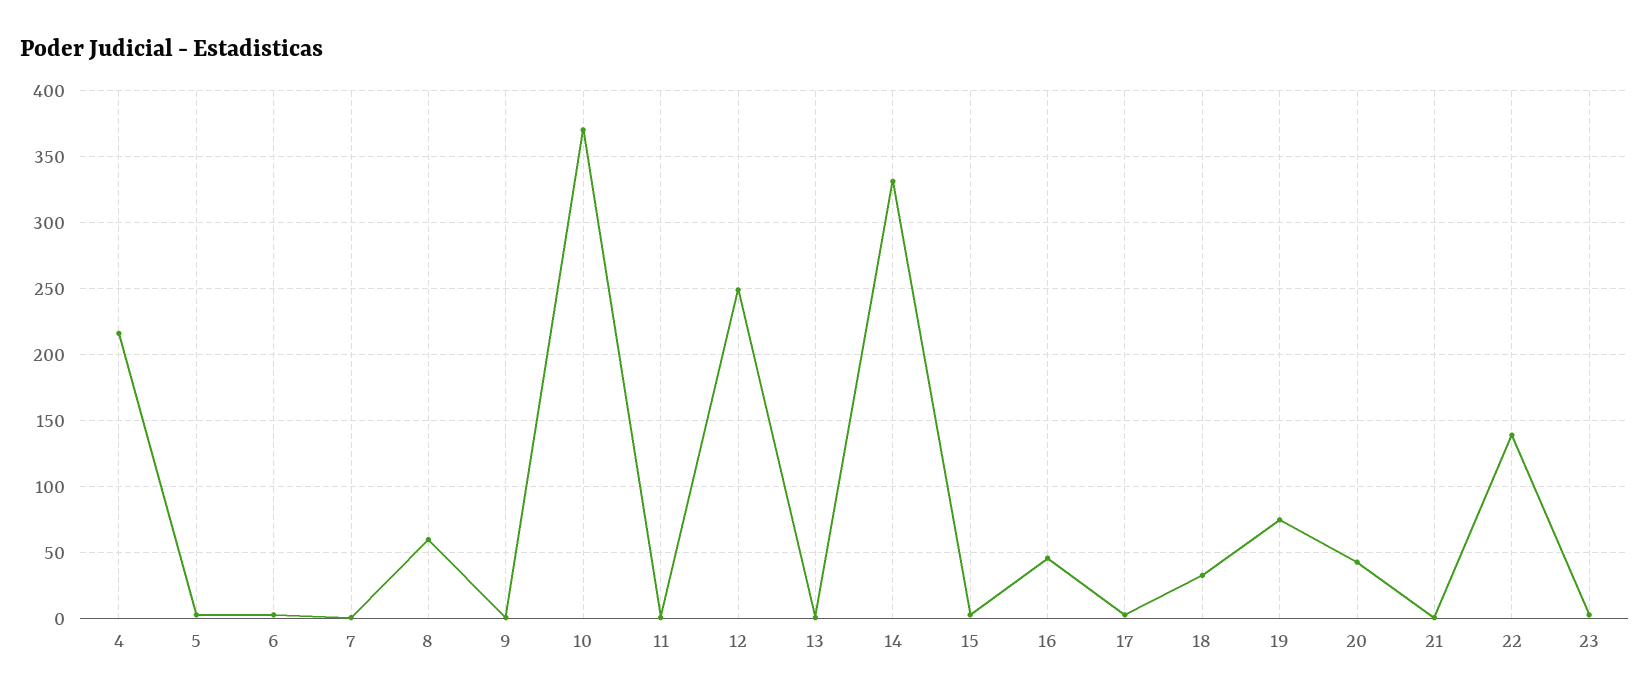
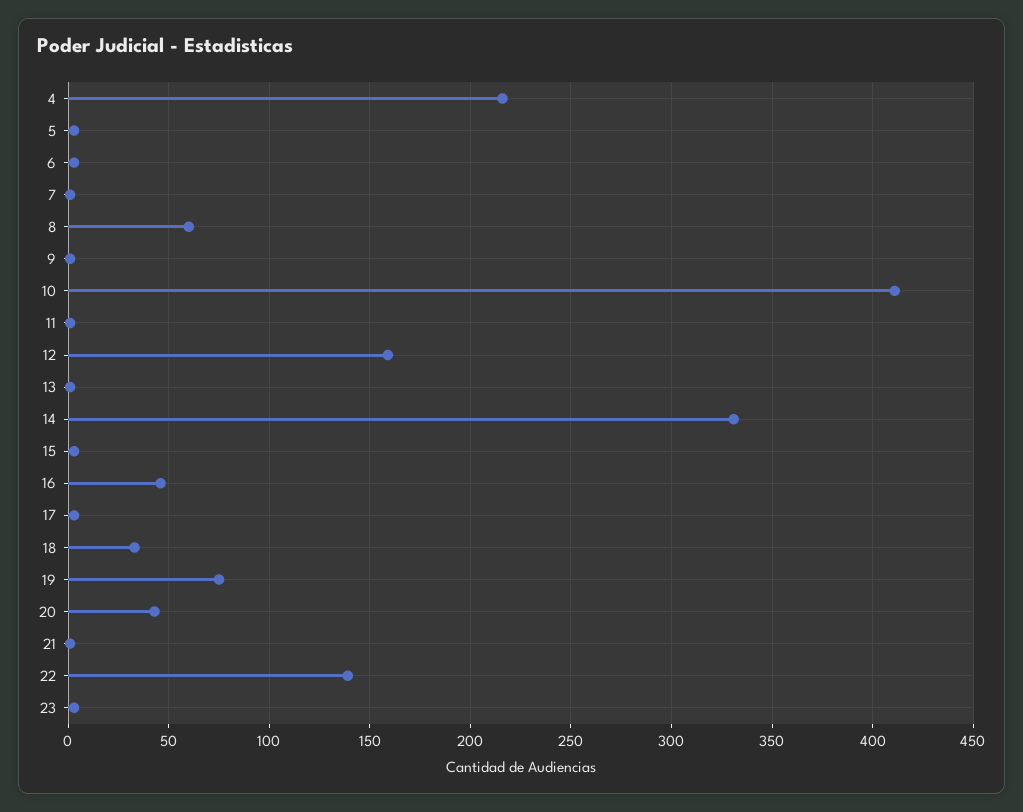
  {
    "4": 215,
    "5": 5,
    "6": 5,
    "7": 0,
    "8": 60,
    "9": 0,
-   "10": 370,
+   "10": 410,
    "11": 0,
-   "12": 250,
+   "12": 160,
    "13": 0,
    "14": 330,
    "15": 5,
    "16": 45,
    "17": 5,
    "18": 35,
    "19": 75,
    "20": 45,
    "21": 0,
    "22": 140,
    "23": 5
  }

